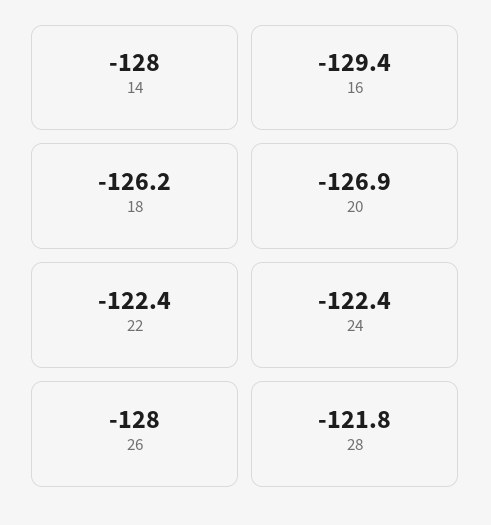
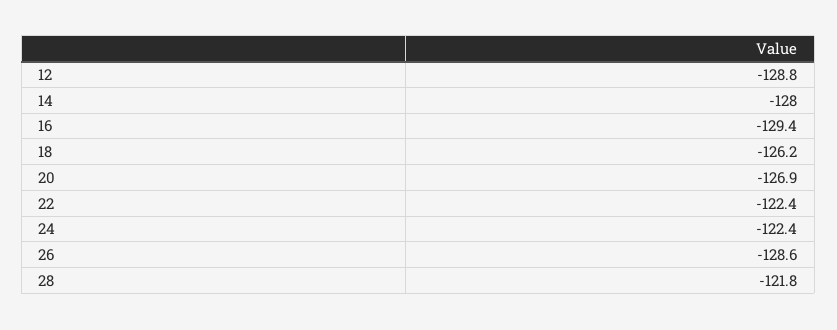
  {
    "14": -128,
    "16": -129.4,
    "18": -126.2,
    "20": -126.9,
    "22": -122.4,
    "24": -122.4,
-   "26": -128,
+   "26": -128.6,
-   "28": -121.8
+   "28": -121.8,
+   "12": -128.8
  }

